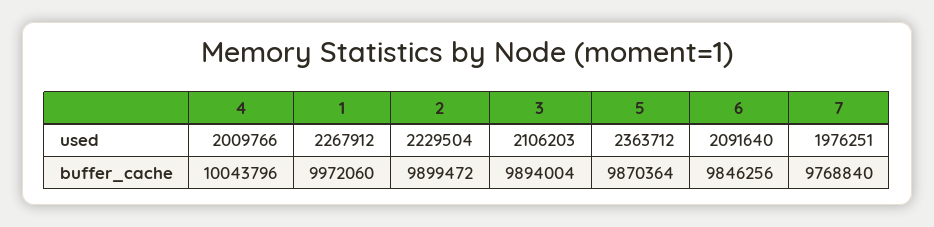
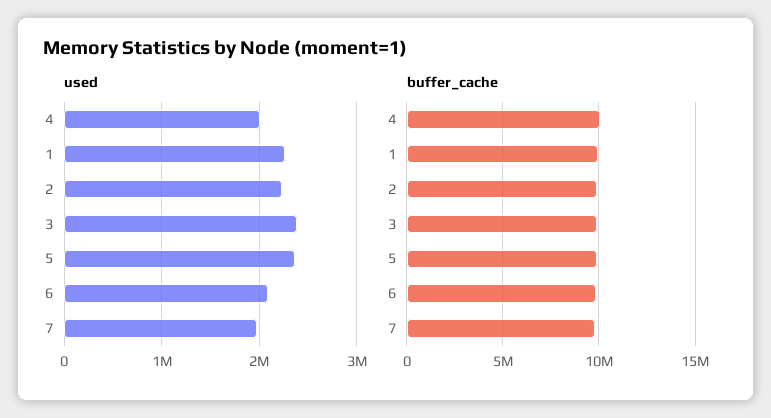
  {
    "used": {
      "4": 2009766,
      "1": 2267912,
      "2": 2229504,
-     "3": 2106203,
+     "3": 2400000,
      "5": 2363712,
      "6": 2091640,
      "7": 1976251
    },
    "buffer_cache": {
      "4": 10043796,
      "1": 9972060,
      "2": 9899472,
      "3": 9894004,
      "5": 9870364,
      "6": 9846256,
      "7": 9768840
    }
  }

